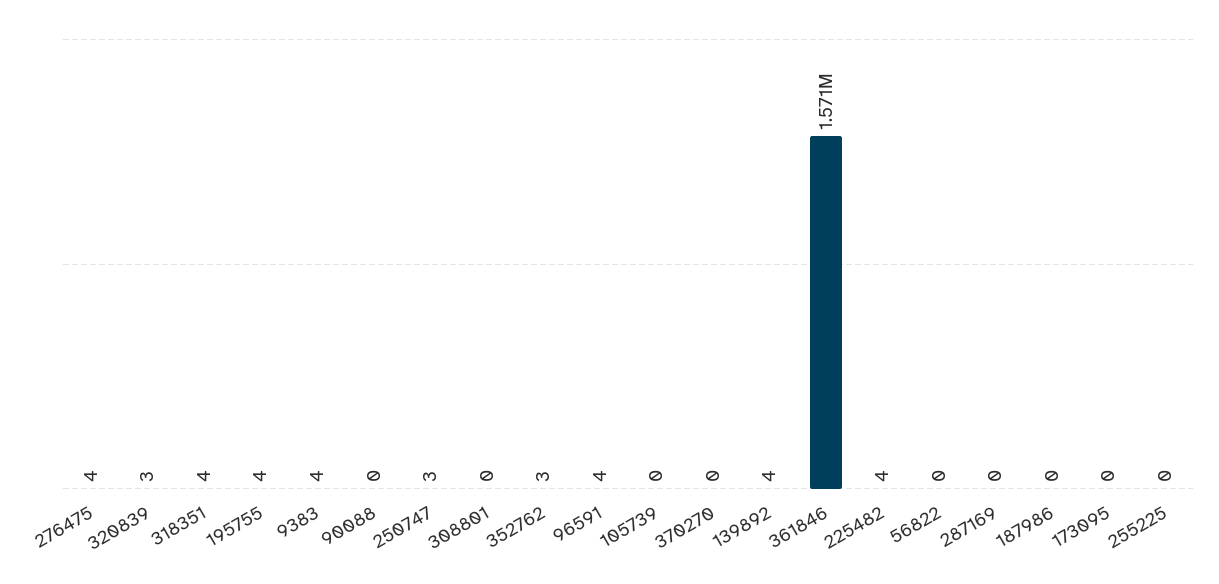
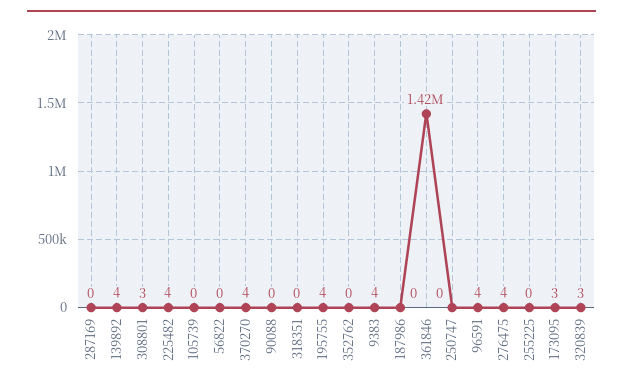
  {
    "276475": 4,
    "320839": 3,
-   "318351": 4,
+   "318351": 0,
    "195755": 4,
    "9383": 4,
    "90088": 0,
-   "250747": 3,
+   "250747": 0,
-   "308801": 0,
+   "308801": 3,
-   "352762": 3,
+   "352762": 0,
    "96591": 4,
    "105739": 0,
-   "370270": 0,
+   "370270": 4,
    "139892": 4,
-   "361846": 1571000,
+   "361846": 1420000,
    "225482": 4,
    "56822": 0,
    "287169": 0,
    "187986": 0,
-   "173095": 0,
+   "173095": 3,
    "255225": 0
  }

